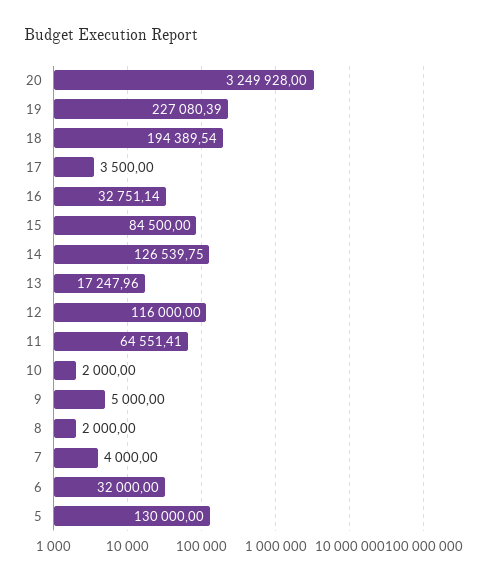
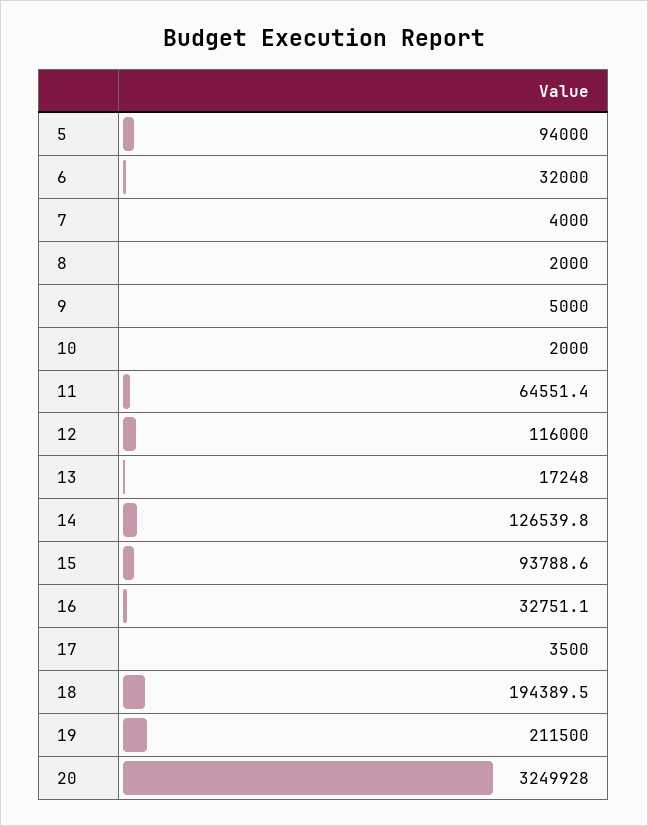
  {
    "20": 3249928,
-   "19": 227080.39,
+   "19": 211500,
    "18": 194389.54,
    "17": 3500,
    "16": 32751.14,
-   "15": 84500,
+   "15": 93788.6,
    "14": 126539.75,
    "13": 17247.96,
    "12": 116000,
    "11": 64551.41,
    "10": 2000,
    "9": 5000,
    "8": 2000,
    "7": 4000,
    "6": 32000,
-   "5": 130000
+   "5": 94000
  }

